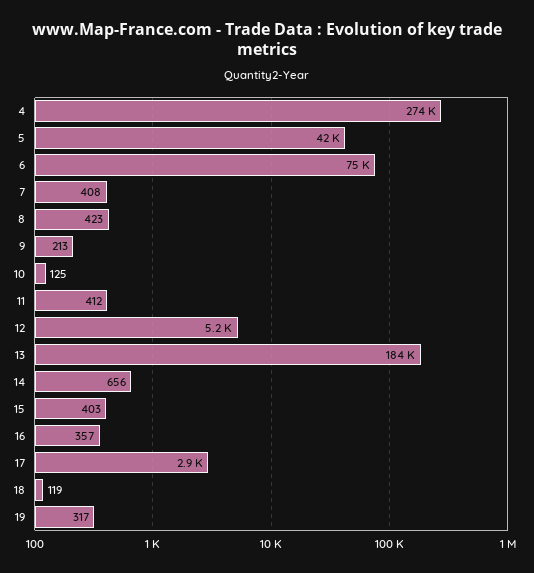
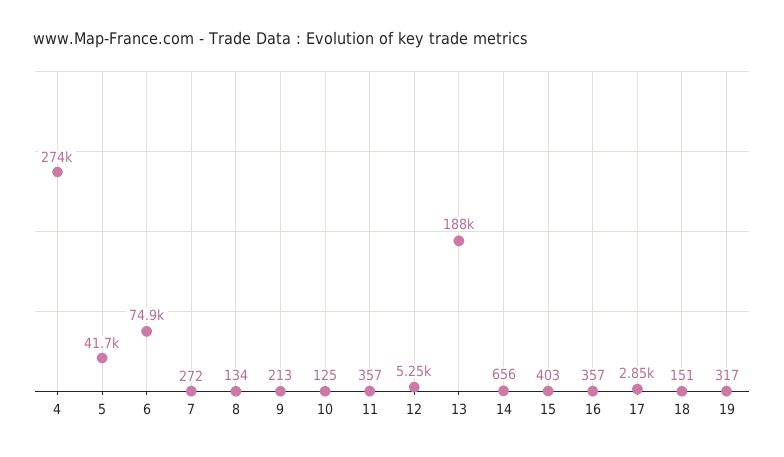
  {
    "4": 274000,
    "5": 41700,
    "6": 74900,
-   "7": 408,
+   "7": 272,
-   "8": 423,
+   "8": 134,
    "9": 213,
    "10": 125,
-   "11": 412,
+   "11": 357,
    "12": 5250,
-   "13": 184000,
+   "13": 188000,
    "14": 656,
    "15": 403,
    "16": 357,
    "17": 2850,
-   "18": 119,
+   "18": 151,
    "19": 317
  }

